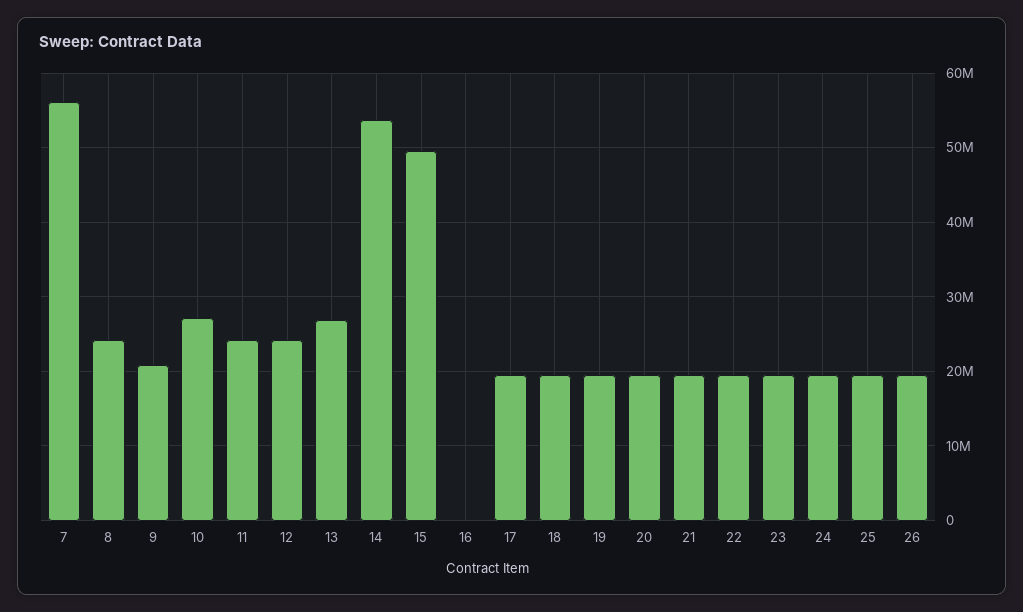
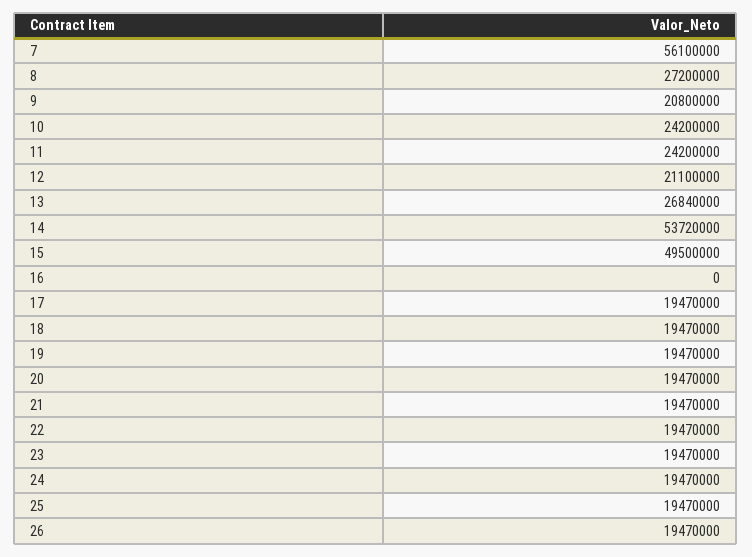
  {
    "7": 56100000,
-   "8": 24000000,
+   "8": 27200000,
    "9": 20800000,
-   "10": 27000000,
+   "10": 24200000,
    "11": 24200000,
-   "12": 24000000,
+   "12": 21100000,
    "13": 26840000,
    "14": 53720000,
    "15": 49500000,
    "16": 0,
    "17": 19470000,
    "18": 19470000,
    "19": 19470000,
    "20": 19470000,
    "21": 19470000,
    "22": 19470000,
    "23": 19470000,
    "24": 19470000,
    "25": 19470000,
    "26": 19470000
  }

